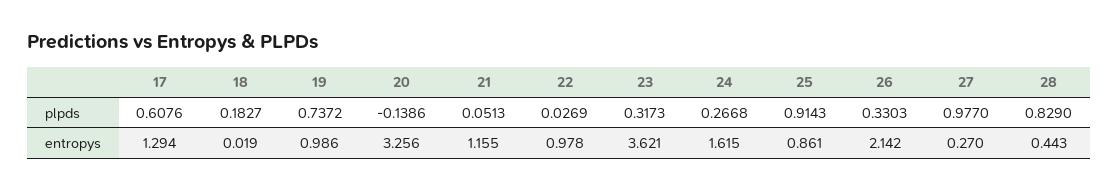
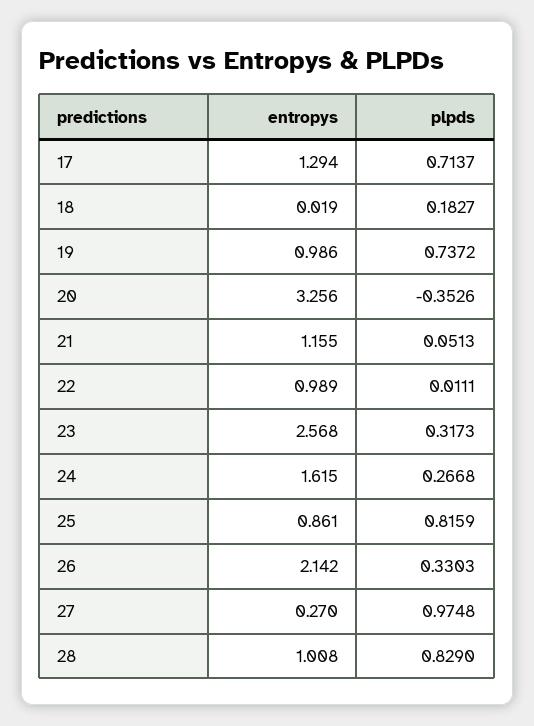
  {
    "17": {
-     "plpds": 0.6076,
+     "plpds": 0.7137,
      "entropys": 1.294
    },
    "18": {
      "plpds": 0.1827,
      "entropys": 0.019
    },
    "19": {
      "plpds": 0.7372,
      "entropys": 0.986
    },
    "20": {
-     "plpds": -0.1386,
+     "plpds": -0.3526,
      "entropys": 3.256
    },
    "21": {
      "plpds": 0.0513,
      "entropys": 1.155
    },
    "22": {
-     "plpds": 0.0269,
+     "plpds": 0.0111,
-     "entropys": 0.978
+     "entropys": 0.989
    },
    "23": {
      "plpds": 0.3173,
-     "entropys": 3.621
+     "entropys": 2.568
    },
    "24": {
      "plpds": 0.2668,
      "entropys": 1.615
    },
    "25": {
-     "plpds": 0.9143,
+     "plpds": 0.8159,
      "entropys": 0.861
    },
    "26": {
      "plpds": 0.3303,
      "entropys": 2.142
    },
    "27": {
-     "plpds": 0.977,
+     "plpds": 0.9748,
      "entropys": 0.27
    },
    "28": {
      "plpds": 0.829,
-     "entropys": 0.443
+     "entropys": 1.008
    }
  }

